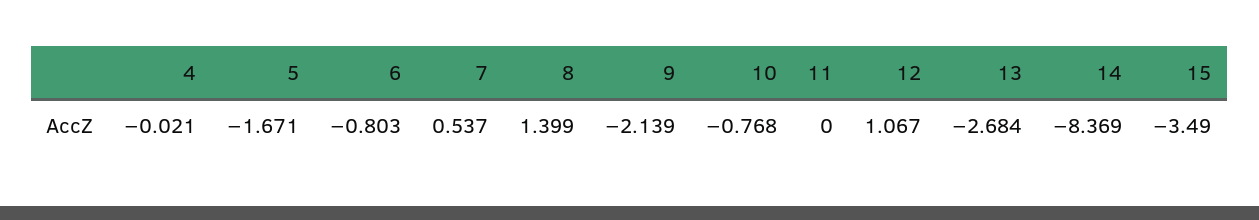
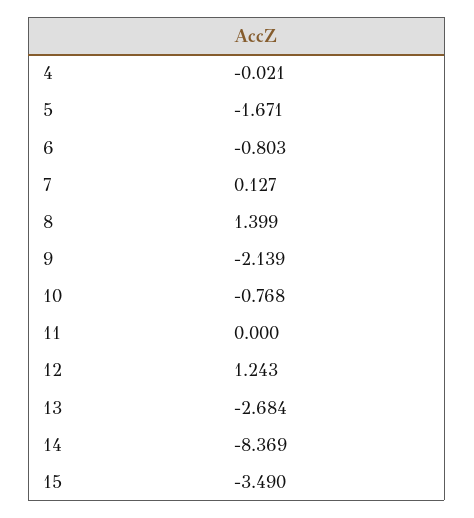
  {
    "4": -0.021,
    "5": -1.671,
    "6": -0.803,
-   "7": 0.537,
+   "7": 0.127,
    "8": 1.399,
    "9": -2.139,
    "10": -0.768,
    "11": 0,
-   "12": 1.067,
+   "12": 1.243,
    "13": -2.684,
    "14": -8.369,
    "15": -3.49
  }

